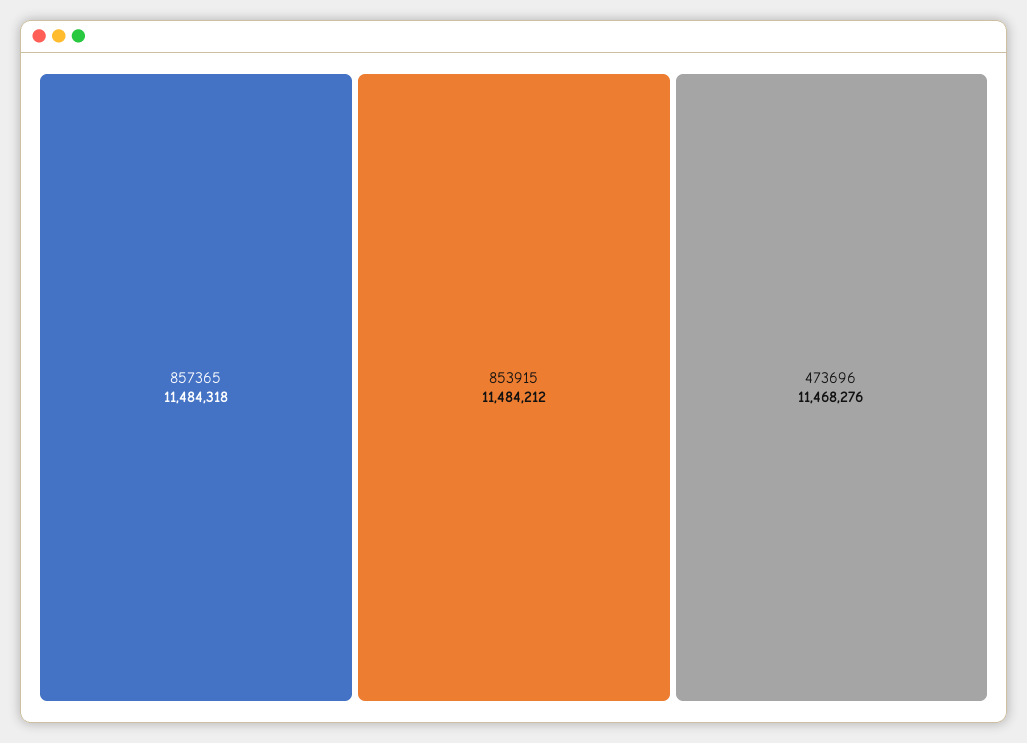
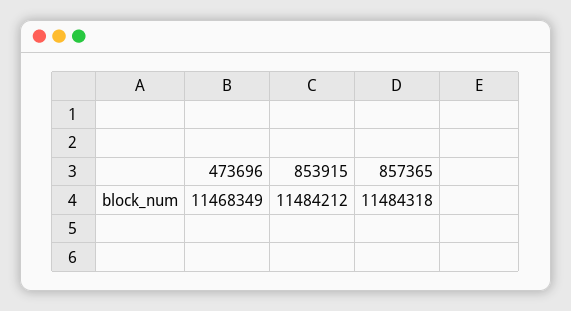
  {
    "857365": 11484318,
    "853915": 11484212,
-   "473696": 11468276
+   "473696": 11468349
  }

